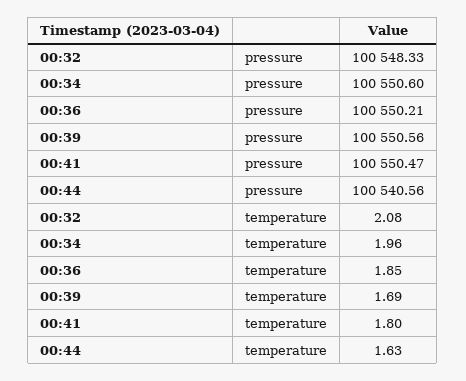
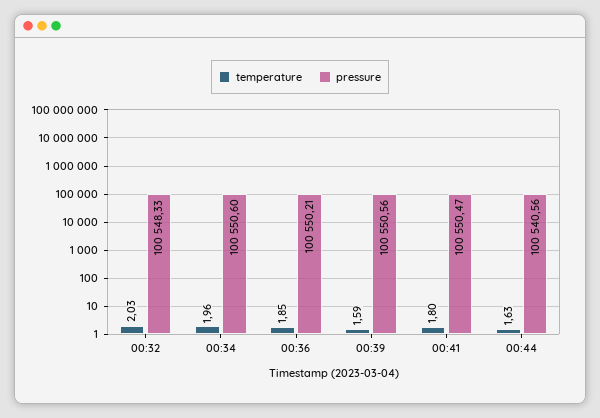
  {
    "pressure": {
      "00:32": 100548.33,
      "00:34": 100550.6,
      "00:36": 100550.21,
      "00:39": 100550.56,
      "00:41": 100550.47,
      "00:44": 100540.56
    },
    "temperature": {
-     "00:32": 2.08,
+     "00:32": 2.03,
      "00:34": 1.96,
      "00:36": 1.85,
-     "00:39": 1.69,
+     "00:39": 1.59,
      "00:41": 1.8,
      "00:44": 1.63
    }
  }

